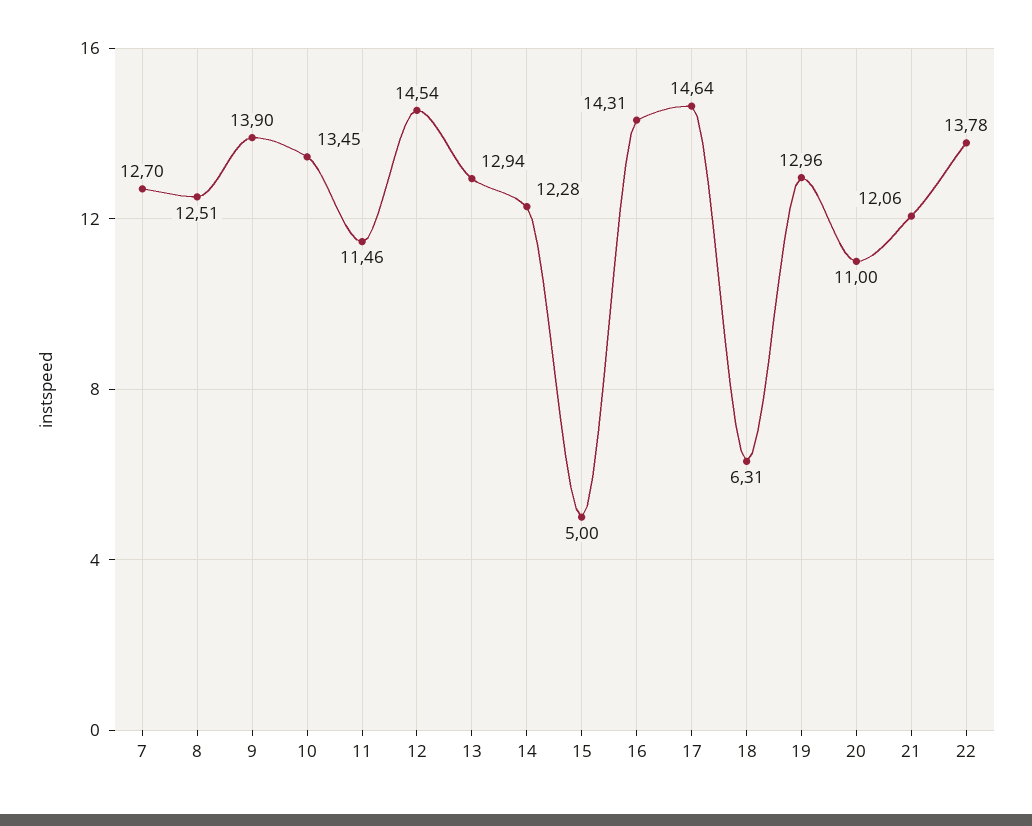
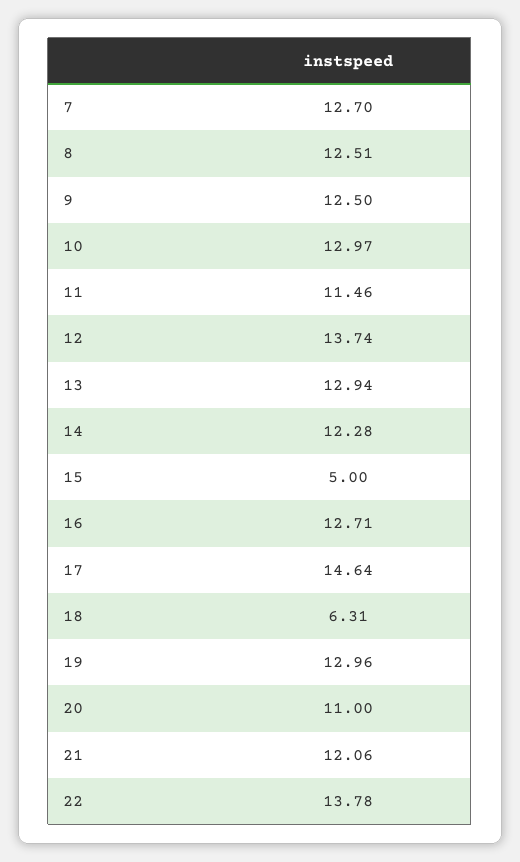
  {
    "7": 12.7,
    "8": 12.51,
-   "9": 13.9,
+   "9": 12.5,
-   "10": 13.45,
+   "10": 12.97,
    "11": 11.46,
-   "12": 14.54,
+   "12": 13.74,
    "13": 12.94,
    "14": 12.28,
    "15": 5,
-   "16": 14.31,
+   "16": 12.71,
    "17": 14.64,
    "18": 6.31,
    "19": 12.96,
    "20": 11,
    "21": 12.06,
    "22": 13.78
  }

